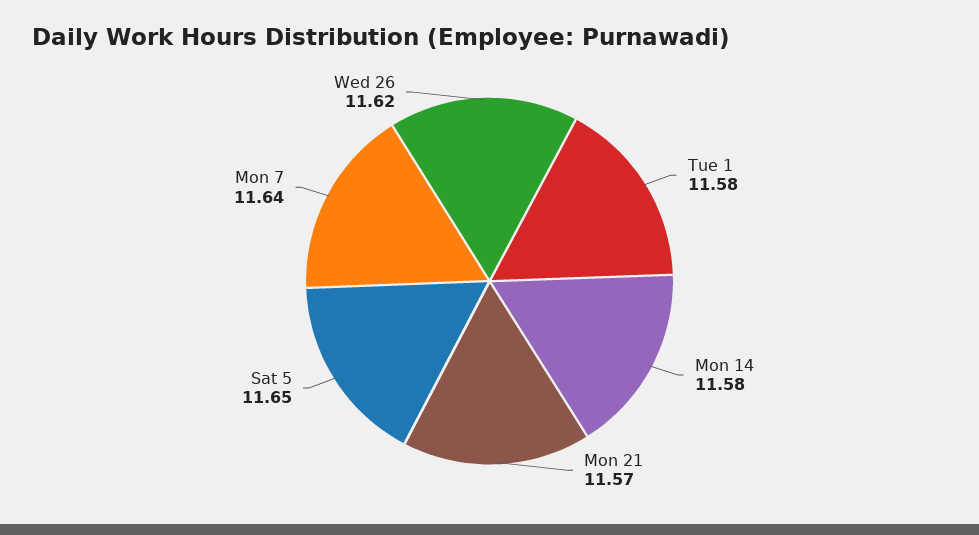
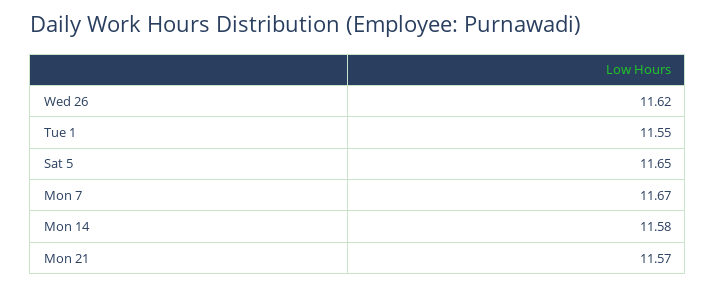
  {
-   "Tue 1": 11.58,
+   "Tue 1": 11.55,
    "Mon 14": 11.58,
    "Mon 21": 11.57,
    "Sat 5": 11.65,
-   "Mon 7": 11.64,
+   "Mon 7": 11.67,
    "Wed 26": 11.62
  }

